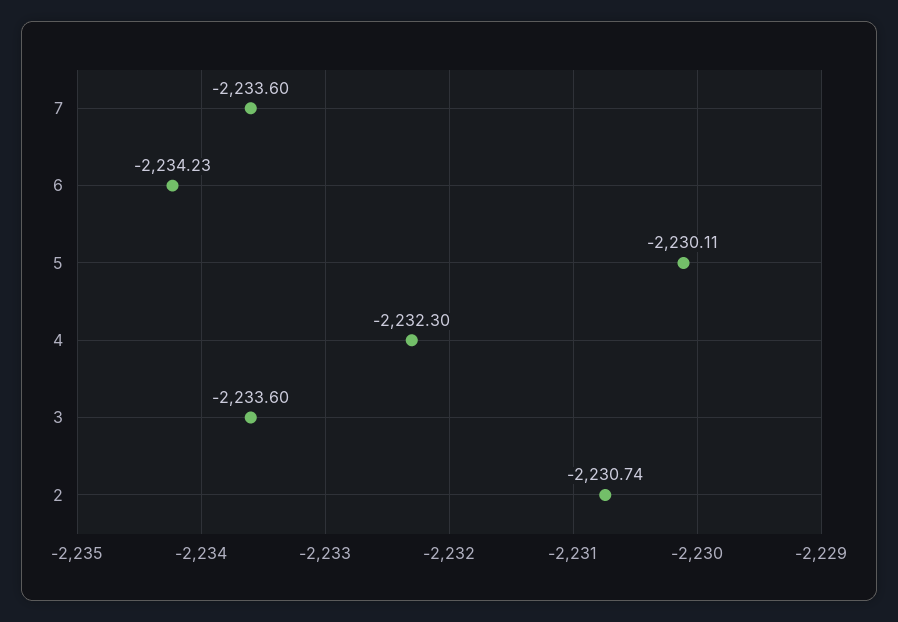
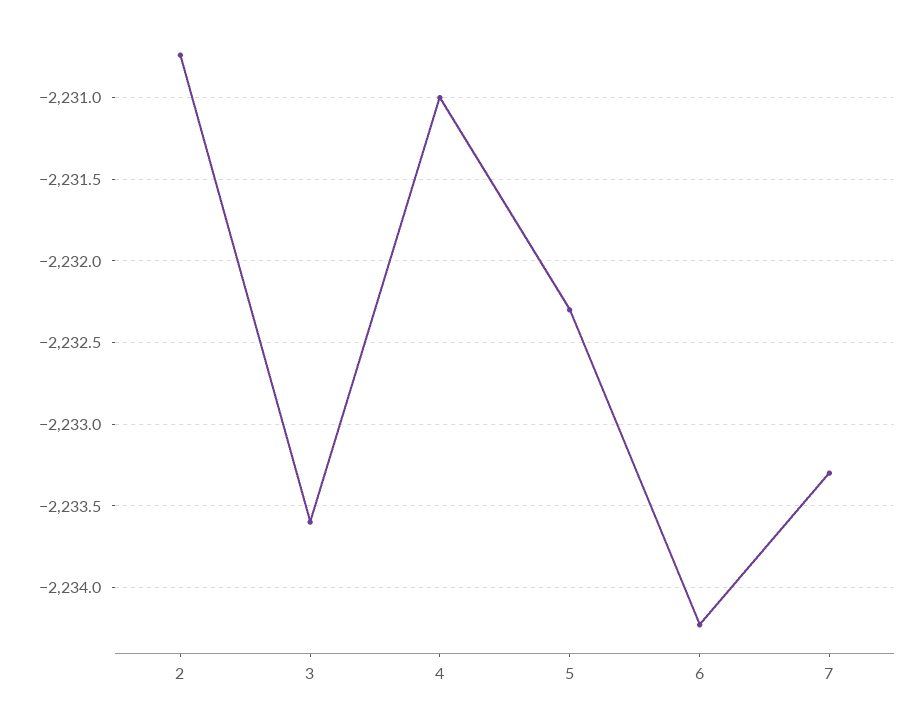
  {
-   "7": -2233.6,
+   "7": -2233.3,
    "6": -2234.23,
-   "5": -2230.11,
+   "5": -2232.3,
-   "4": -2232.3,
+   "4": -2231,
    "3": -2233.6,
    "2": -2230.74
  }

